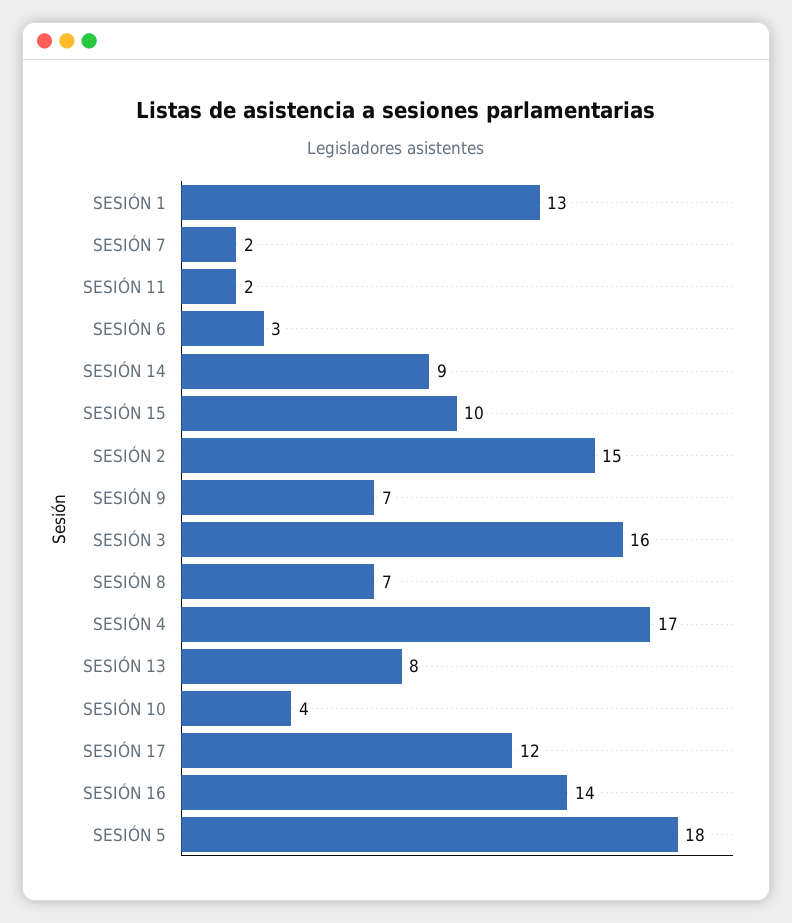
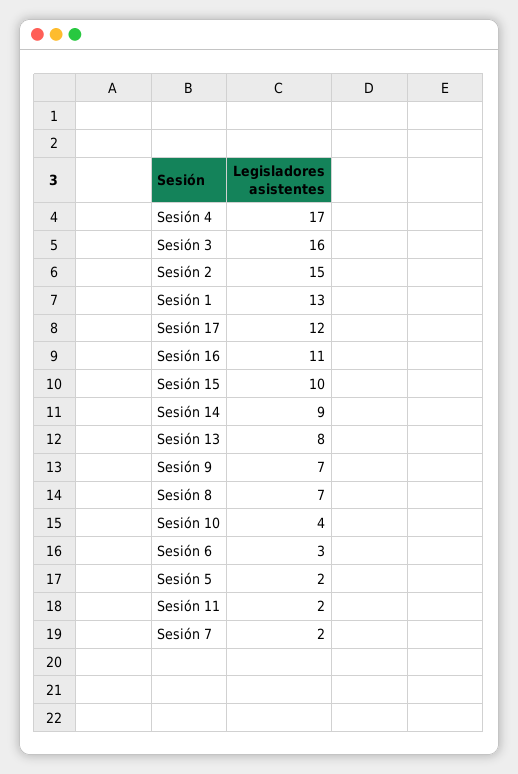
  {
    "SESIÓN 1": 13,
    "SESIÓN 7": 2,
    "SESIÓN 11": 2,
    "SESIÓN 6": 3,
    "SESIÓN 14": 9,
    "SESIÓN 15": 10,
    "SESIÓN 2": 15,
    "SESIÓN 9": 7,
    "SESIÓN 3": 16,
    "SESIÓN 8": 7,
    "SESIÓN 4": 17,
    "SESIÓN 13": 8,
    "SESIÓN 10": 4,
    "SESIÓN 17": 12,
-   "SESIÓN 16": 14,
+   "SESIÓN 16": 11,
-   "SESIÓN 5": 18
+   "SESIÓN 5": 2
  }

